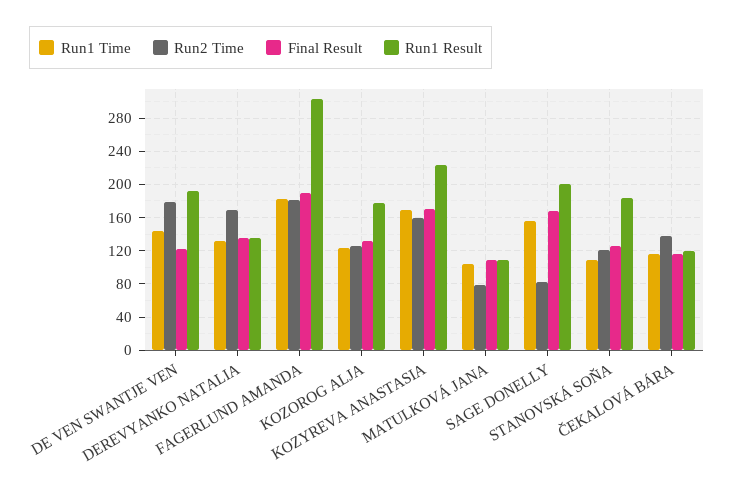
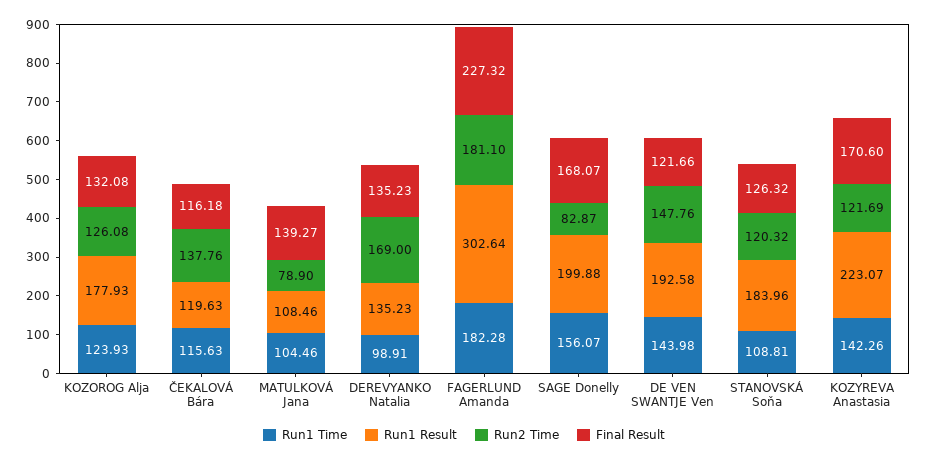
  {
    "Run1 Time": {
      "DE VEN SWANTJE VEN": 143.98,
-     "DEREVYANKO NATALIA": 130,
+     "DEREVYANKO NATALIA": 98.91,
      "FAGERLUND AMANDA": 182.28,
      "KOZOROG ALJA": 123.93,
-     "KOZYREVA ANASTASIA": 170,
+     "KOZYREVA ANASTASIA": 142.26,
      "MATULKOVÁ JANA": 104.46,
      "SAGE DONELLY": 156.07,
      "STANOVSKÁ SOŇA": 108.81,
      "ČEKALOVÁ BÁRA": 115.63
    },
    "Run2 Time": {
-     "DE VEN SWANTJE VEN": 180,
+     "DE VEN SWANTJE VEN": 147.76,
      "DEREVYANKO NATALIA": 169,
      "FAGERLUND AMANDA": 181.1,
      "KOZOROG ALJA": 126.08,
-     "KOZYREVA ANASTASIA": 160,
+     "KOZYREVA ANASTASIA": 121.69,
      "MATULKOVÁ JANA": 78.9,
      "SAGE DONELLY": 82.87,
      "STANOVSKÁ SOŇA": 120.32,
      "ČEKALOVÁ BÁRA": 137.76
    },
    "Final Result": {
      "DE VEN SWANTJE VEN": 121.66,
      "DEREVYANKO NATALIA": 135.23,
-     "FAGERLUND AMANDA": 190,
+     "FAGERLUND AMANDA": 227.32,
      "KOZOROG ALJA": 132.08,
      "KOZYREVA ANASTASIA": 170.6,
-     "MATULKOVÁ JANA": 110,
+     "MATULKOVÁ JANA": 139.27,
      "SAGE DONELLY": 168.07,
      "STANOVSKÁ SOŇA": 126.32,
      "ČEKALOVÁ BÁRA": 116.18
    },
    "Run1 Result": {
      "DE VEN SWANTJE VEN": 192.58,
      "DEREVYANKO NATALIA": 135.23,
      "FAGERLUND AMANDA": 302.64,
      "KOZOROG ALJA": 177.93,
      "KOZYREVA ANASTASIA": 223.07,
      "MATULKOVÁ JANA": 108.46,
      "SAGE DONELLY": 199.88,
      "STANOVSKÁ SOŇA": 183.96,
      "ČEKALOVÁ BÁRA": 119.63
    }
  }

